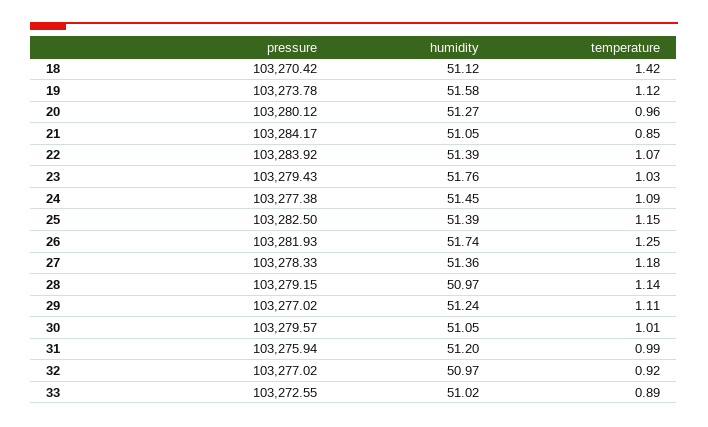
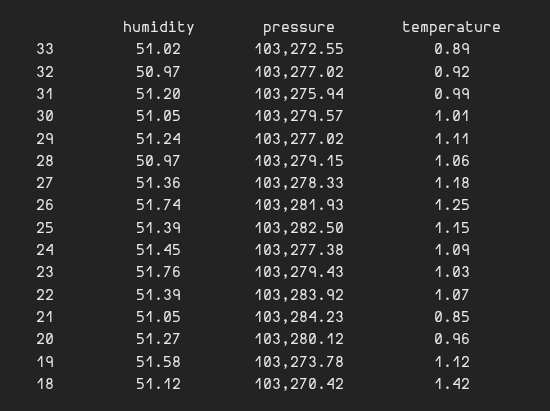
  {
    "pressure": {
      "18": 103270.42,
      "19": 103273.78,
      "20": 103280.12,
-     "21": 103284.17,
+     "21": 103284.23,
      "22": 103283.92,
      "23": 103279.43,
      "24": 103277.38,
      "25": 103282.5,
      "26": 103281.93,
      "27": 103278.33,
      "28": 103279.15,
      "29": 103277.02,
      "30": 103279.57,
      "31": 103275.94,
      "32": 103277.02,
      "33": 103272.55
    },
    "humidity": {
      "18": 51.12,
      "19": 51.58,
      "20": 51.27,
      "21": 51.05,
      "22": 51.39,
      "23": 51.76,
      "24": 51.45,
      "25": 51.39,
      "26": 51.74,
      "27": 51.36,
      "28": 50.97,
      "29": 51.24,
      "30": 51.05,
      "31": 51.2,
      "32": 50.97,
      "33": 51.02
    },
    "temperature": {
      "18": 1.42,
      "19": 1.12,
      "20": 0.96,
      "21": 0.85,
      "22": 1.07,
      "23": 1.03,
      "24": 1.09,
      "25": 1.15,
      "26": 1.25,
      "27": 1.18,
-     "28": 1.14,
+     "28": 1.06,
      "29": 1.11,
      "30": 1.01,
      "31": 0.99,
      "32": 0.92,
      "33": 0.89
    }
  }

